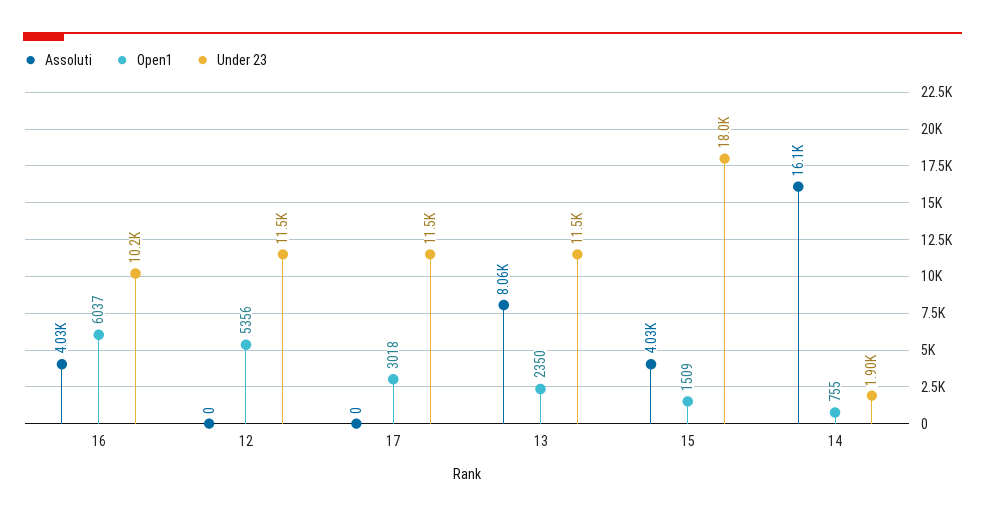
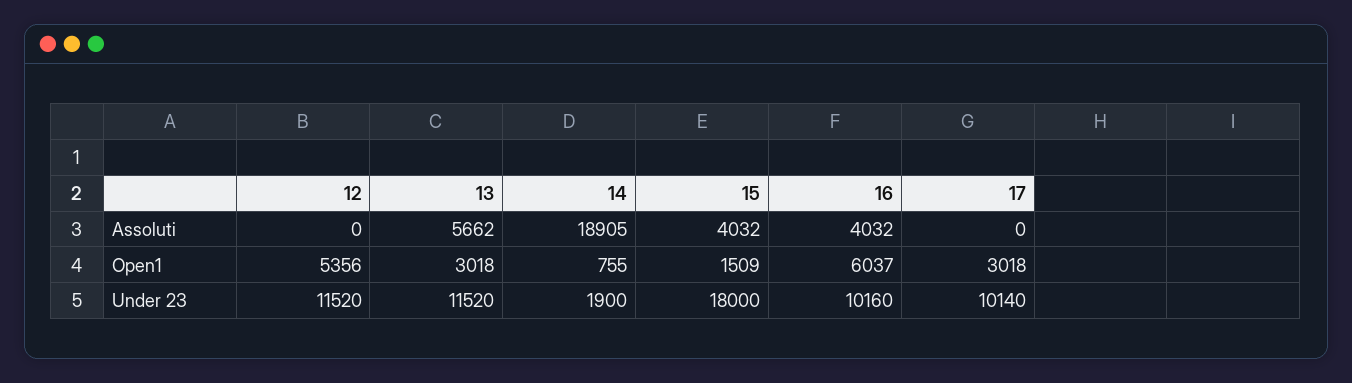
  {
    "Assoluti": {
      "16": 4032,
      "12": 0,
      "17": 0,
-     "13": 8060,
+     "13": 5662,
      "15": 4032,
-     "14": 16100
+     "14": 18905
    },
    "Open1": {
      "16": 6037,
      "12": 5356,
      "17": 3018,
-     "13": 2350,
+     "13": 3018,
      "15": 1509,
      "14": 755
    },
    "Under 23": {
      "16": 10160,
      "12": 11520,
-     "17": 11500,
+     "17": 10140,
      "13": 11520,
      "15": 18000,
      "14": 1900
    }
  }

